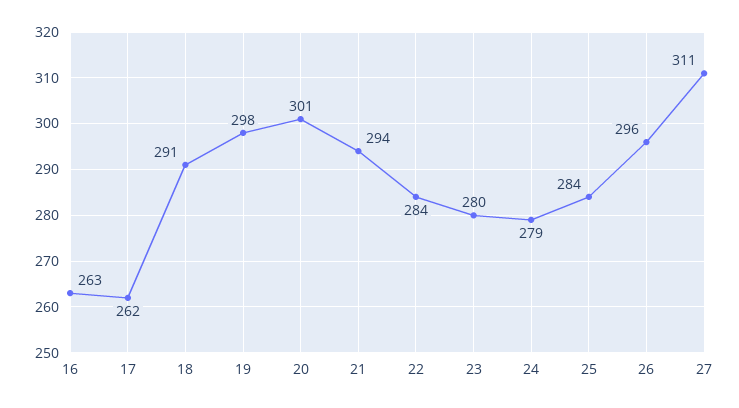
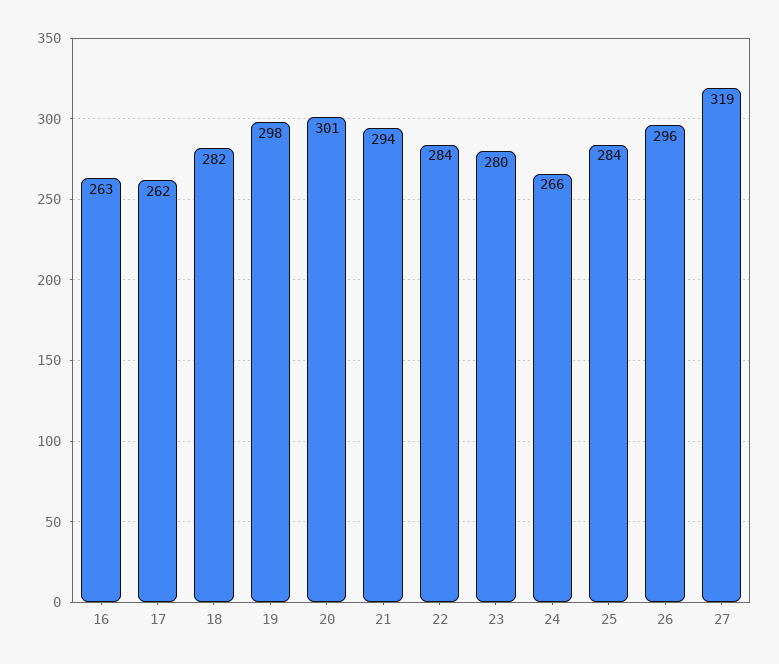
  {
    "16": 263,
    "17": 262,
-   "18": 291,
+   "18": 282,
    "19": 298,
    "20": 301,
    "21": 294,
    "22": 284,
    "23": 280,
-   "24": 279,
+   "24": 266,
    "25": 284,
    "26": 296,
-   "27": 311
+   "27": 319
  }

